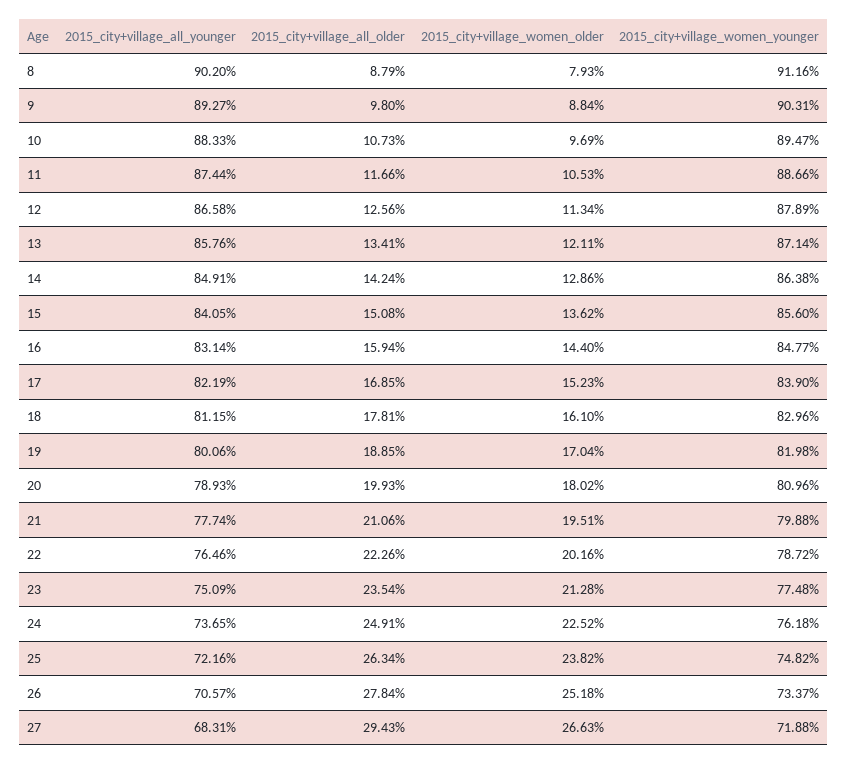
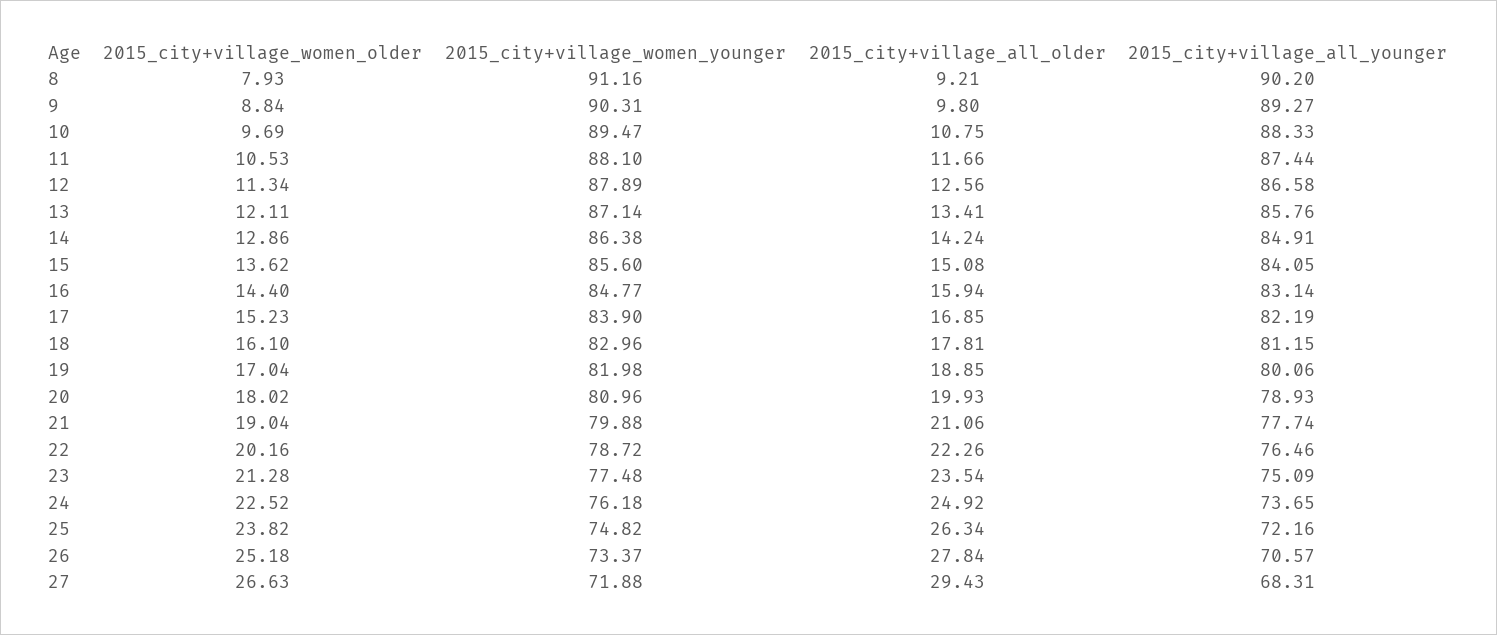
  {
    "2015_city+village_all_younger": {
      "8": 90.2,
      "9": 89.27,
      "10": 88.33,
      "11": 87.44,
      "12": 86.58,
      "13": 85.76,
      "14": 84.91,
      "15": 84.05,
      "16": 83.14,
      "17": 82.19,
      "18": 81.15,
      "19": 80.06,
      "20": 78.93,
      "21": 77.74,
      "22": 76.46,
      "23": 75.09,
      "24": 73.65,
      "25": 72.16,
      "26": 70.57,
      "27": 68.31
    },
    "2015_city+village_all_older": {
-     "8": 8.79,
+     "8": 9.21,
      "9": 9.8,
-     "10": 10.73,
+     "10": 10.75,
      "11": 11.66,
      "12": 12.56,
      "13": 13.41,
      "14": 14.24,
      "15": 15.08,
      "16": 15.94,
      "17": 16.85,
      "18": 17.81,
      "19": 18.85,
      "20": 19.93,
      "21": 21.06,
      "22": 22.26,
      "23": 23.54,
-     "24": 24.91,
+     "24": 24.92,
      "25": 26.34,
      "26": 27.84,
      "27": 29.43
    },
    "2015_city+village_women_older": {
      "8": 7.93,
      "9": 8.84,
      "10": 9.69,
      "11": 10.53,
      "12": 11.34,
      "13": 12.11,
      "14": 12.86,
      "15": 13.62,
      "16": 14.4,
      "17": 15.23,
      "18": 16.1,
      "19": 17.04,
      "20": 18.02,
-     "21": 19.51,
+     "21": 19.04,
      "22": 20.16,
      "23": 21.28,
      "24": 22.52,
      "25": 23.82,
      "26": 25.18,
      "27": 26.63
    },
    "2015_city+village_women_younger": {
      "8": 91.16,
      "9": 90.31,
      "10": 89.47,
-     "11": 88.66,
+     "11": 88.1,
      "12": 87.89,
      "13": 87.14,
      "14": 86.38,
      "15": 85.6,
      "16": 84.77,
      "17": 83.9,
      "18": 82.96,
      "19": 81.98,
      "20": 80.96,
      "21": 79.88,
      "22": 78.72,
      "23": 77.48,
      "24": 76.18,
      "25": 74.82,
      "26": 73.37,
      "27": 71.88
    }
  }

